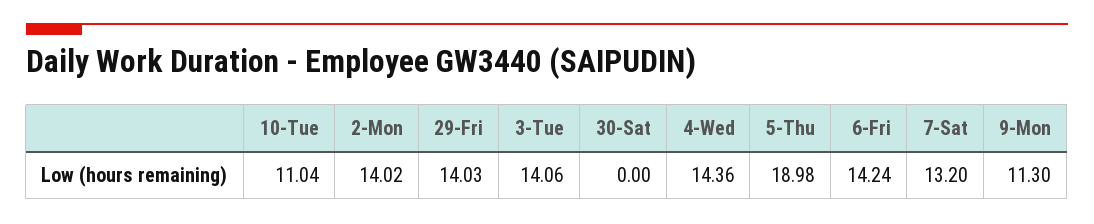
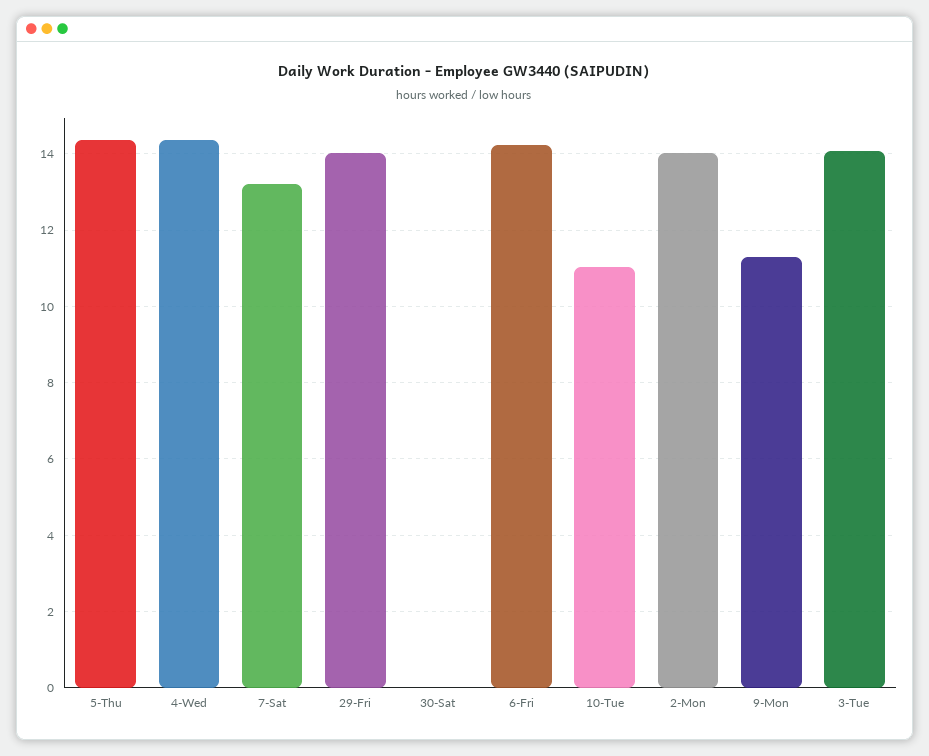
  {
    "10-Tue": 11.04,
    "2-Mon": 14.02,
    "29-Fri": 14.03,
    "3-Tue": 14.06,
    "30-Sat": 0,
    "4-Wed": 14.36,
-   "5-Thu": 18.98,
+   "5-Thu": 14.4,
    "6-Fri": 14.24,
    "7-Sat": 13.2,
    "9-Mon": 11.3
  }

